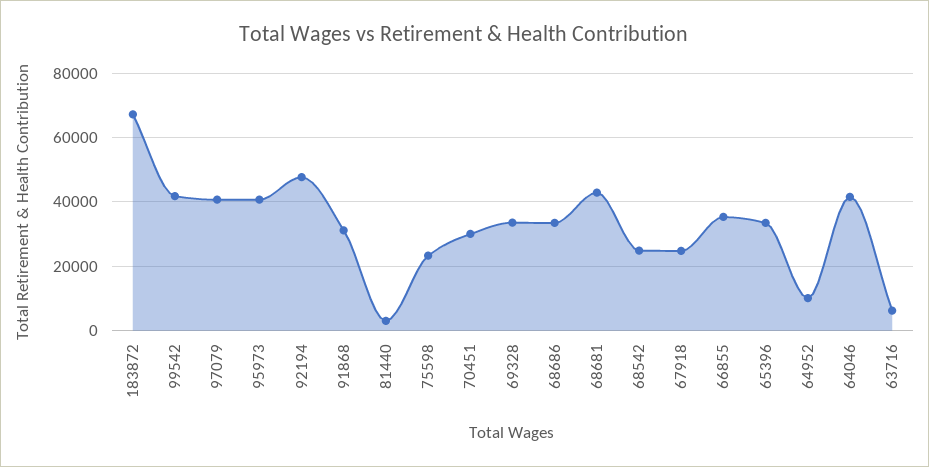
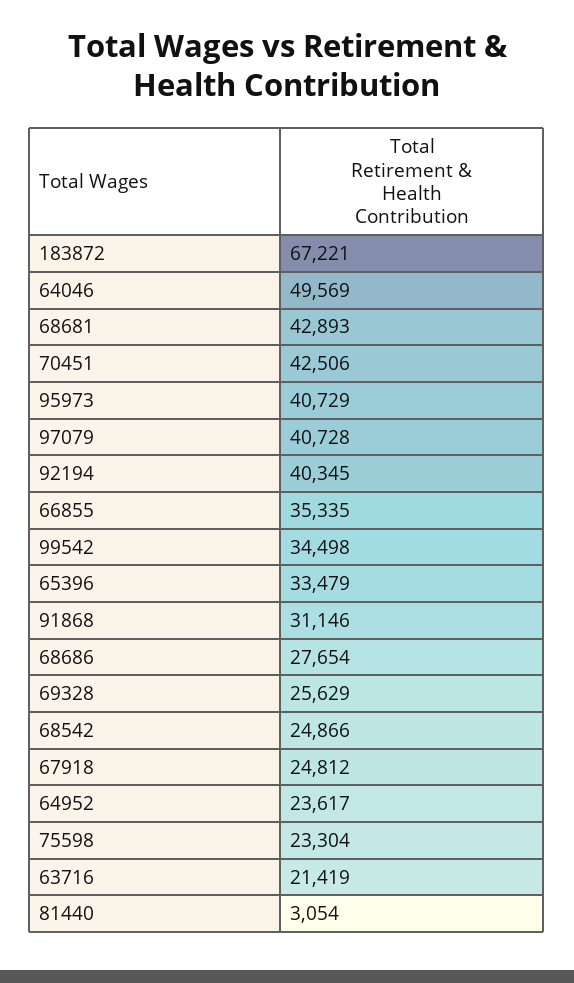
  {
    "183872": 67221,
-   "99542": 42000,
+   "99542": 34498,
    "97079": 40728,
    "95973": 40729,
-   "92194": 48000,
+   "92194": 40345,
    "91868": 31146,
    "81440": 3054,
    "75598": 23304,
-   "70451": 30000,
+   "70451": 42506,
-   "69328": 34000,
+   "69328": 25629,
-   "68686": 34000,
+   "68686": 27654,
    "68681": 42893,
    "68542": 24866,
    "67918": 24812,
    "66855": 35335,
    "65396": 33479,
-   "64952": 10000,
+   "64952": 23617,
-   "64046": 42000,
+   "64046": 49569,
-   "63716": 6000
+   "63716": 21419
  }

